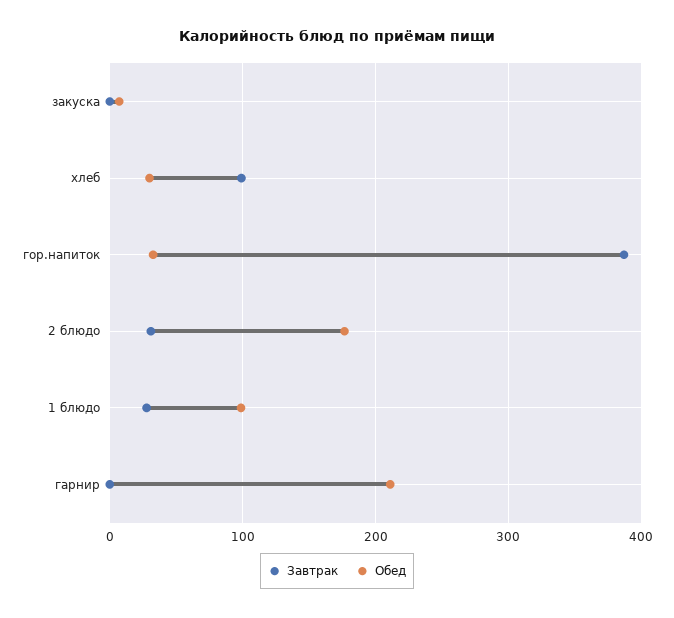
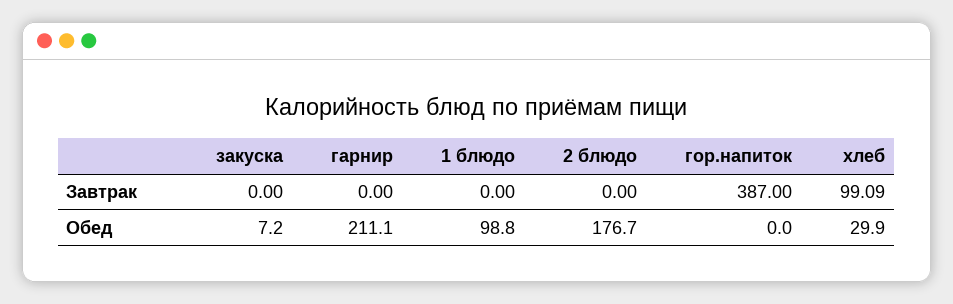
  {
    "Завтрак": {
      "закуска": 0,
      "хлеб": 99.09,
      "гор.напиток": 387,
-     "2 блюдо": 30,
+     "2 блюдо": 0,
-     "1 блюдо": 30,
+     "1 блюдо": 0,
      "гарнир": 0
    },
    "Обед": {
      "закуска": 7.2,
      "хлеб": 29.9,
-     "гор.напиток": 30,
+     "гор.напиток": 0,
      "2 блюдо": 176.7,
      "1 блюдо": 98.8,
      "гарнир": 211.1
    }
  }

